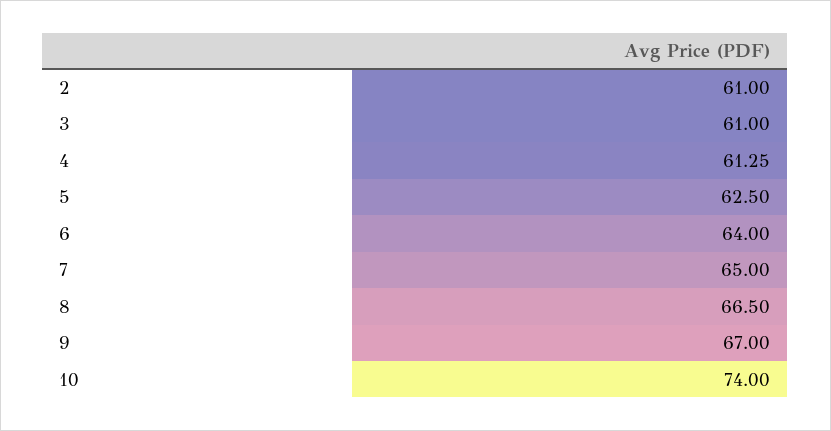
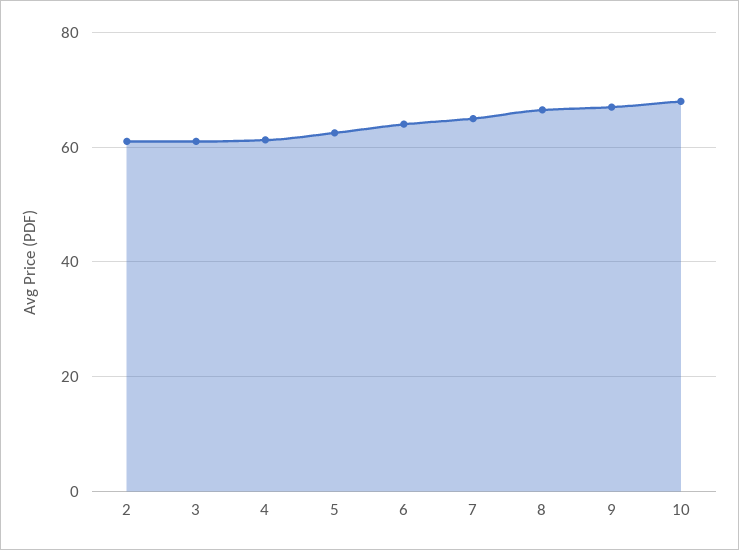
  {
    "2": 61,
    "3": 61,
    "4": 61.25,
    "5": 62.5,
    "6": 64,
    "7": 65,
    "8": 66.5,
    "9": 67,
-   "10": 74
+   "10": 68
  }

